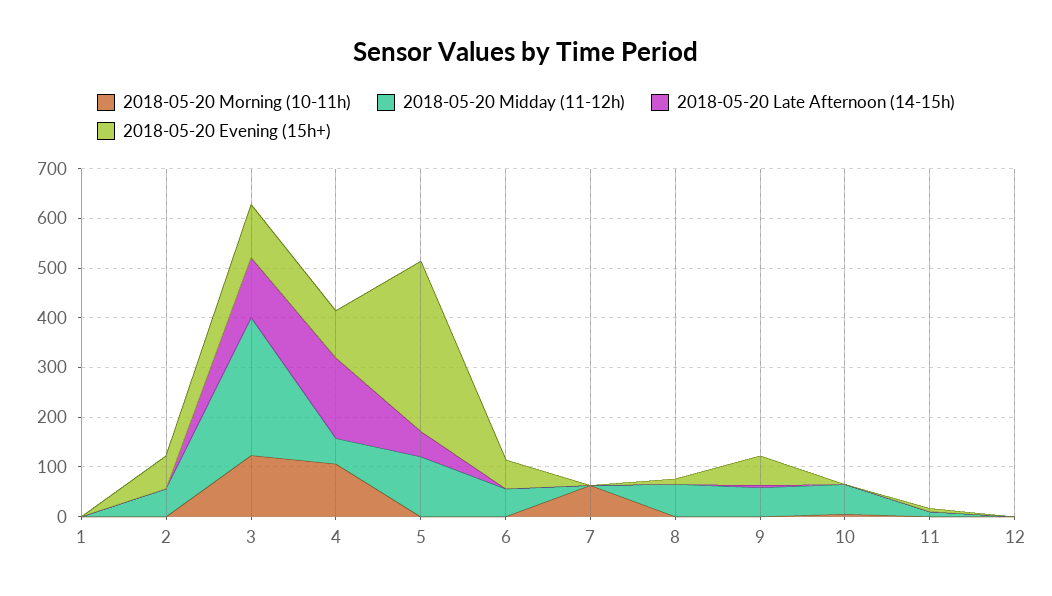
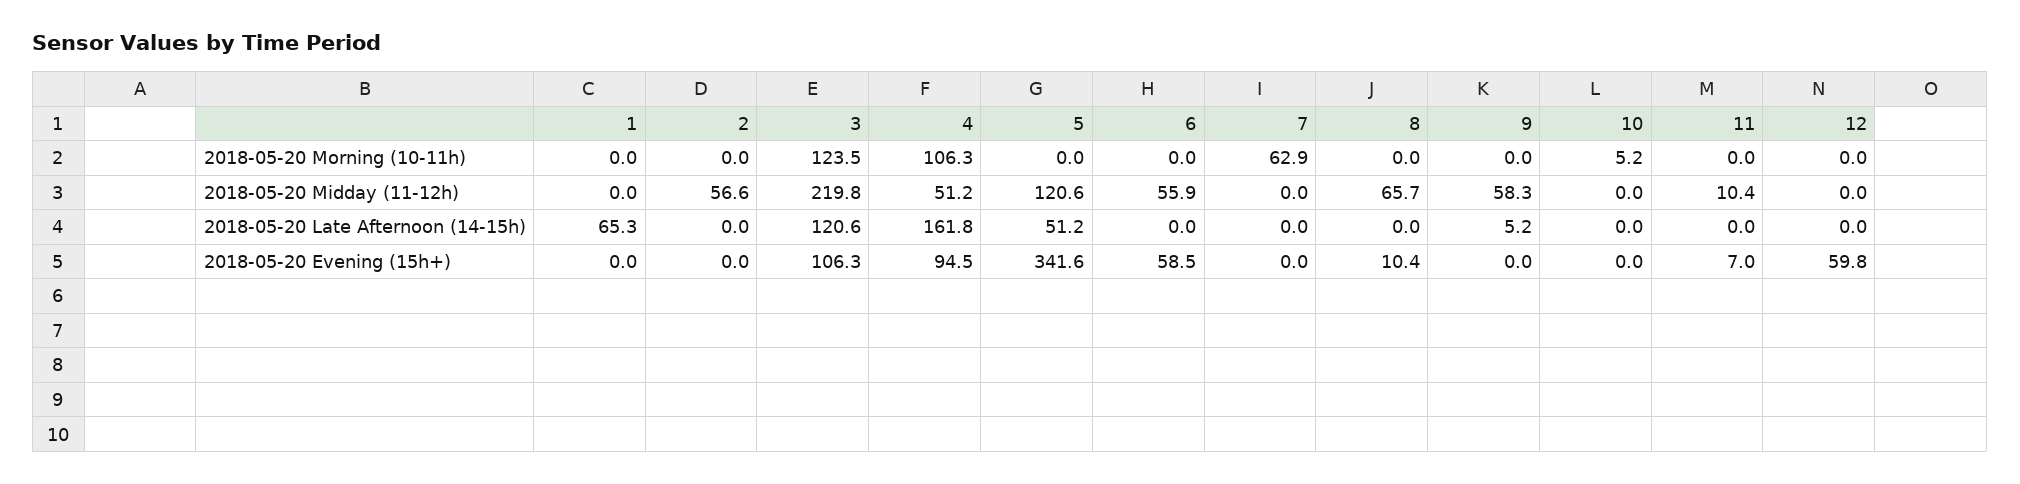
  {
    "2018-05-20 Morning (10-11h)": {
      "1": 0,
      "2": 0,
      "3": 123.5,
      "4": 106.3,
      "5": 0,
      "6": 0,
      "7": 62.9,
      "8": 0,
      "9": 0,
      "10": 5.2,
      "11": 0,
      "12": 0
    },
    "2018-05-20 Midday (11-12h)": {
      "1": 0,
      "2": 56.6,
-     "3": 280,
+     "3": 219.8,
      "4": 51.2,
      "5": 120.6,
      "6": 55.9,
      "7": 0,
      "8": 65.7,
      "9": 58.3,
-     "10": 60,
+     "10": 0,
      "11": 10.4,
      "12": 0
    },
    "2018-05-20 Late Afternoon (14-15h)": {
-     "1": 0,
+     "1": 65.3,
      "2": 0,
      "3": 120.6,
      "4": 161.8,
      "5": 51.2,
      "6": 0,
      "7": 0,
      "8": 0,
      "9": 5.2,
      "10": 0,
      "11": 0,
      "12": 0
    },
    "2018-05-20 Evening (15h+)": {
      "1": 0,
-     "2": 60,
+     "2": 0,
      "3": 106.3,
      "4": 94.5,
      "5": 341.6,
      "6": 58.5,
      "7": 0,
      "8": 10.4,
-     "9": 60,
+     "9": 0,
      "10": 0,
      "11": 7,
-     "12": 0
+     "12": 59.8
    }
  }

